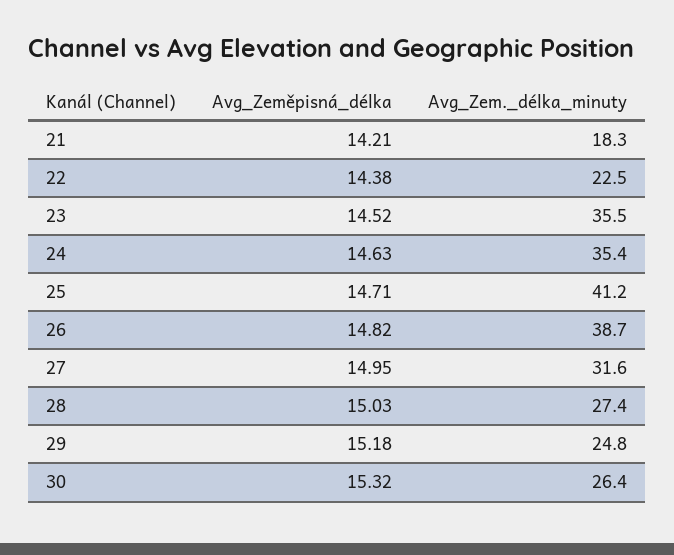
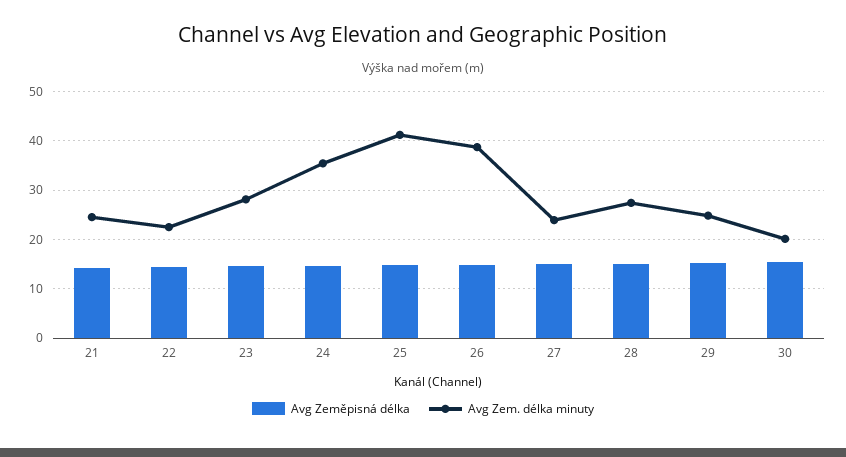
  {
    "Avg_Zeměpisná_délka": {
      "21": 14.21,
      "22": 14.38,
      "23": 14.52,
      "24": 14.63,
      "25": 14.71,
      "26": 14.82,
      "27": 14.95,
      "28": 15.03,
      "29": 15.18,
      "30": 15.32
    },
    "Avg_Zem._délka_minuty": {
-     "21": 18.3,
+     "21": 24,
      "22": 22.5,
-     "23": 35.5,
+     "23": 28,
      "24": 35.4,
      "25": 41.2,
      "26": 38.7,
-     "27": 31.6,
+     "27": 24,
      "28": 27.4,
      "29": 24.8,
-     "30": 26.4
+     "30": 20
    }
  }

